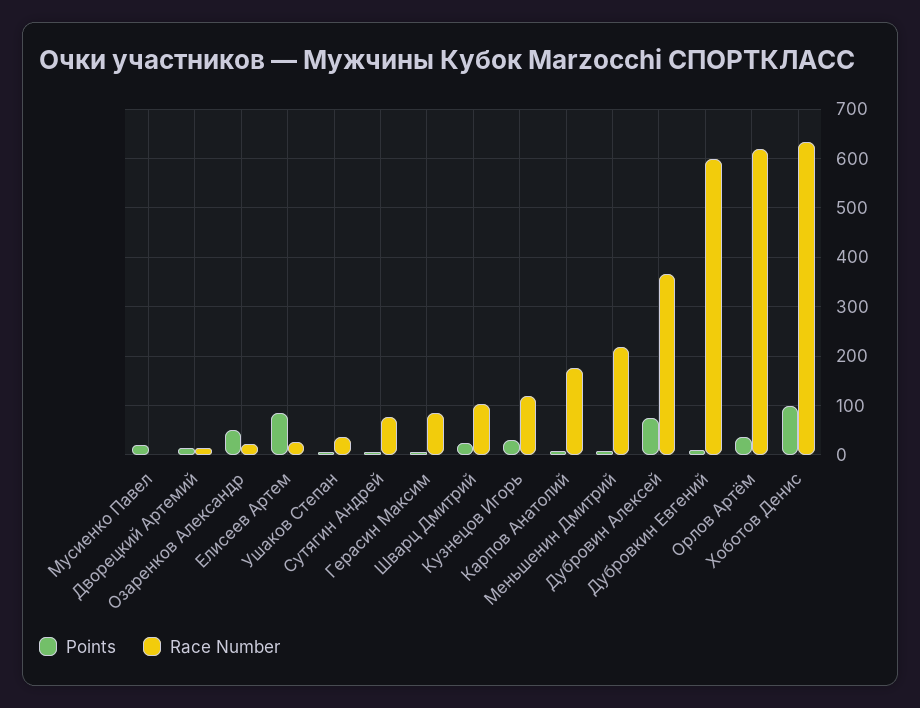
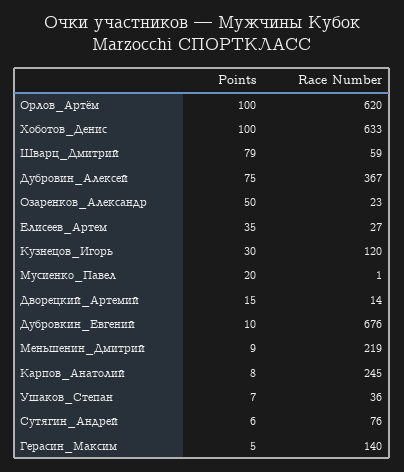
  {
    "Points": {
      "Мусиенко Павел": 20,
      "Дворецкий Артемий": 15,
      "Озаренков Александр": 50,
-     "Елисеев Артем": 80,
+     "Елисеев Артем": 35,
      "Ушаков Степан": 7,
      "Сутягин Андрей": 6,
      "Герасин Максим": 5,
-     "Шварц Дмитрий": 20,
+     "Шварц Дмитрий": 79,
      "Кузнецов Игорь": 30,
      "Карпов Анатолий": 8,
      "Меньшенин Дмитрий": 9,
      "Дубровин Алексей": 75,
      "Дубровкин Евгений": 10,
-     "Орлов Артём": 40,
+     "Орлов Артём": 100,
      "Хоботов Денис": 100
    },
    "Race Number": {
      "Мусиенко Павел": 1,
      "Дворецкий Артемий": 14,
      "Озаренков Александр": 23,
      "Елисеев Артем": 27,
      "Ушаков Степан": 36,
      "Сутягин Андрей": 76,
-     "Герасин Максим": 80,
+     "Герасин Максим": 140,
-     "Шварц Дмитрий": 100,
+     "Шварц Дмитрий": 59,
      "Кузнецов Игорь": 120,
-     "Карпов Анатолий": 180,
+     "Карпов Анатолий": 245,
      "Меньшенин Дмитрий": 219,
      "Дубровин Алексей": 367,
-     "Дубровкин Евгений": 600,
+     "Дубровкин Евгений": 676,
      "Орлов Артём": 620,
      "Хоботов Денис": 633
    }
  }

